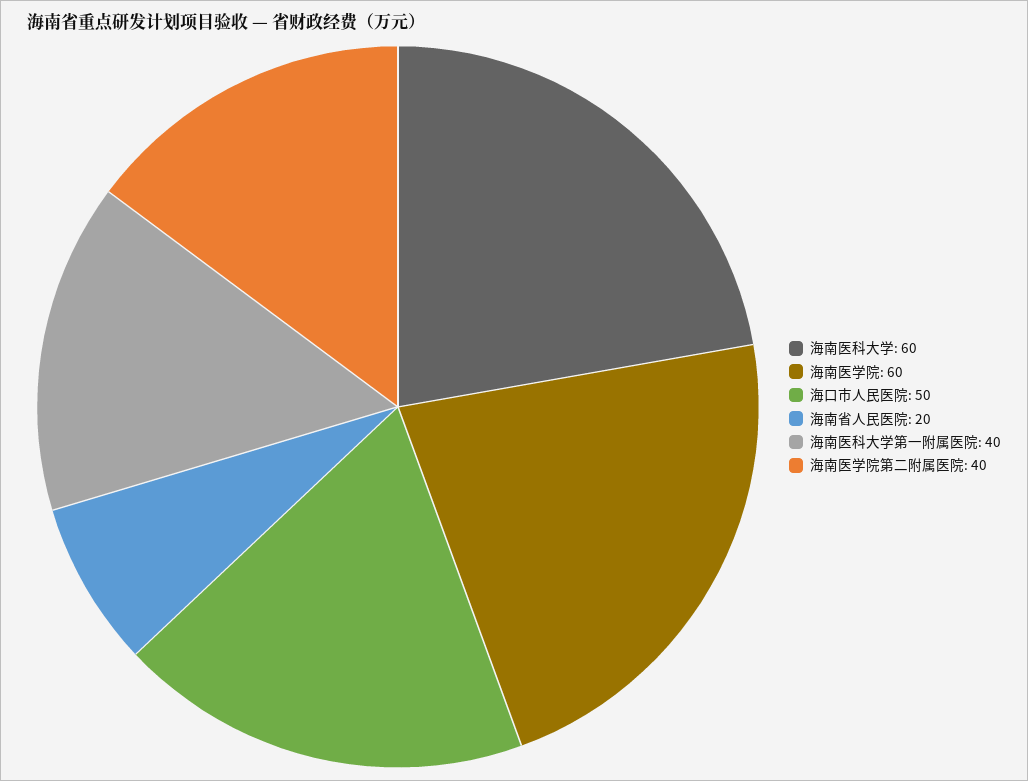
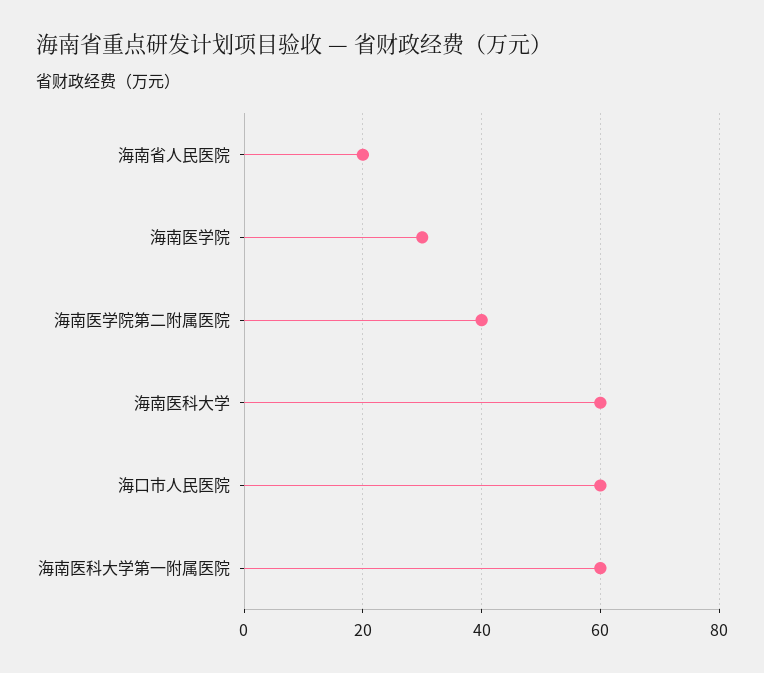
  {
    "海南医科大学": 60,
-   "海南医学院": 60,
+   "海南医学院": 30,
-   "海口市人民医院": 50,
+   "海口市人民医院": 60,
    "海南省人民医院": 20,
-   "海南医科大学第一附属医院": 40,
+   "海南医科大学第一附属医院": 60,
    "海南医学院第二附属医院": 40
  }

